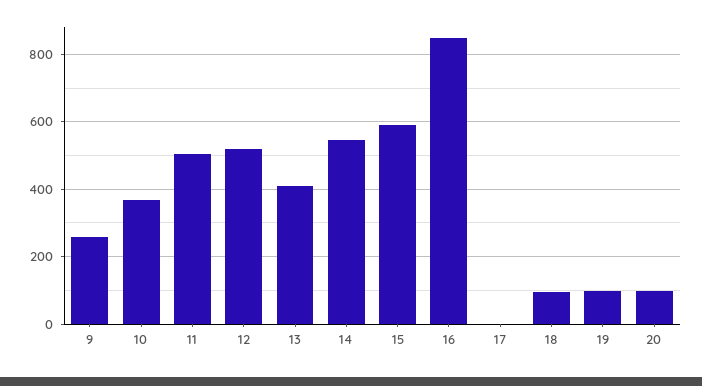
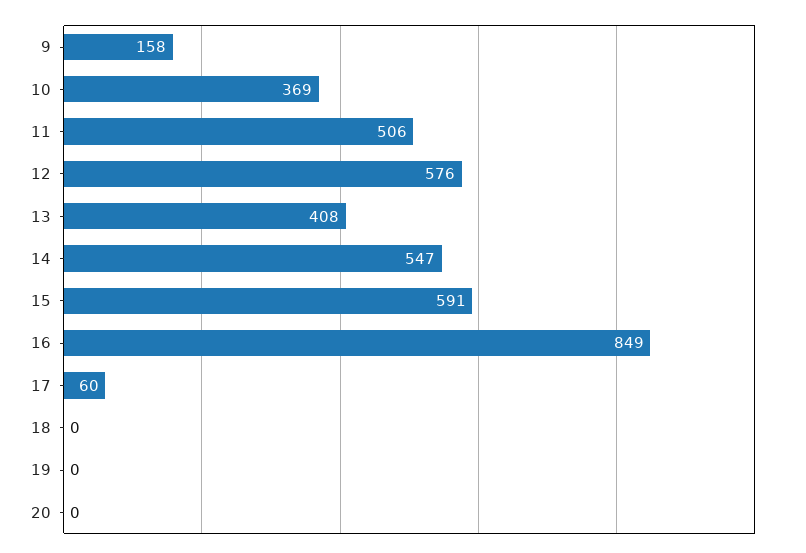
  {
-   "9": 260,
+   "9": 158,
    "10": 369,
    "11": 506,
-   "12": 520,
+   "12": 576,
    "13": 408,
    "14": 547,
    "15": 591,
    "16": 849,
-   "17": 0,
+   "17": 60,
-   "18": 100,
+   "18": 0,
-   "19": 100,
+   "19": 0,
-   "20": 100
+   "20": 0
  }

